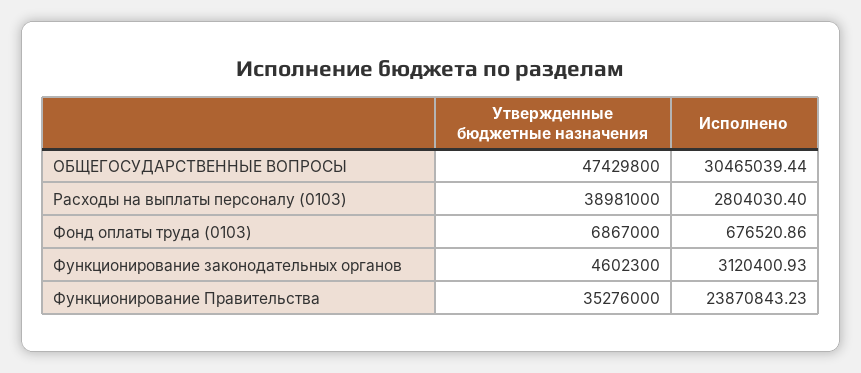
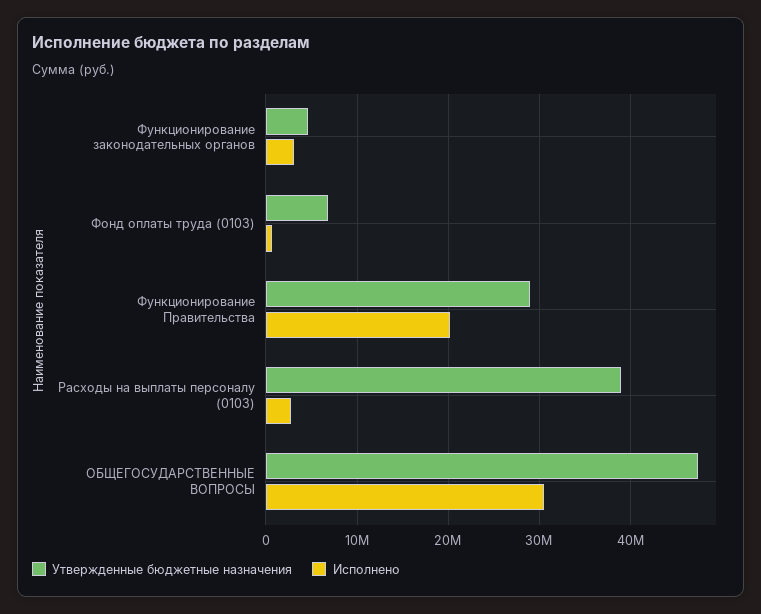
  {
    "Утвержденные бюджетные назначения": {
      "ОБЩЕГОСУДАРСТВЕННЫЕ ВОПРОСЫ": 47429800,
      "Расходы на выплаты персоналу (0103)": 38981000,
      "Фонд оплаты труда (0103)": 6867000,
      "Функционирование законодательных органов": 4602300,
-     "Функционирование Правительства": 35276000
+     "Функционирование Правительства": 29000000
    },
    "Исполнено": {
      "ОБЩЕГОСУДАРСТВЕННЫЕ ВОПРОСЫ": 30465039.44,
      "Расходы на выплаты персоналу (0103)": 2804030.4,
      "Фонд оплаты труда (0103)": 676520.86,
      "Функционирование законодательных органов": 3120400.93,
-     "Функционирование Правительства": 23870843.23
+     "Функционирование Правительства": 20000000
    }
  }

